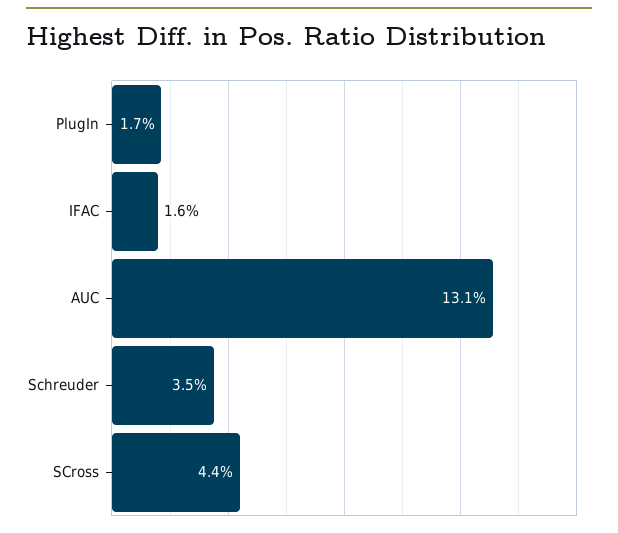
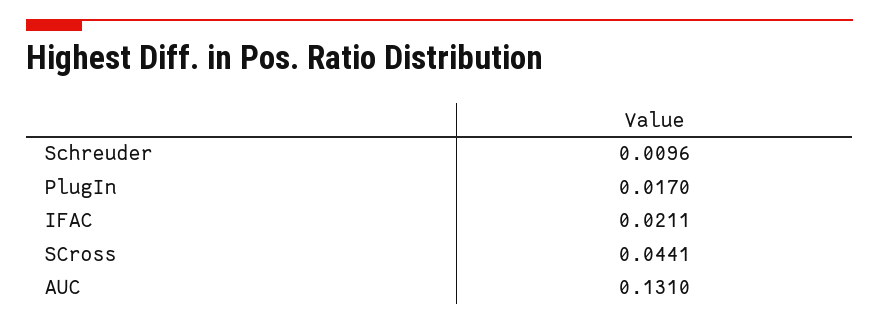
  {
    "PlugIn": 0.017,
-   "IFAC": 0.016,
+   "IFAC": 0.0211,
    "AUC": 0.131,
-   "Schreuder": 0.035,
+   "Schreuder": 0.0096,
    "SCross": 0.0441
  }

